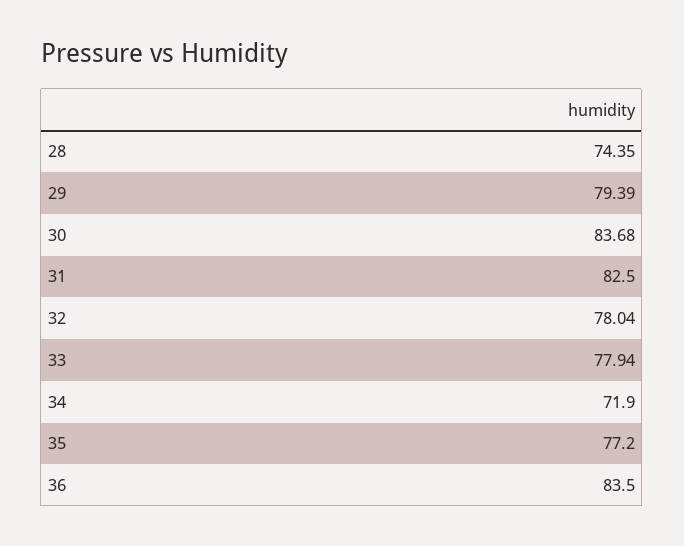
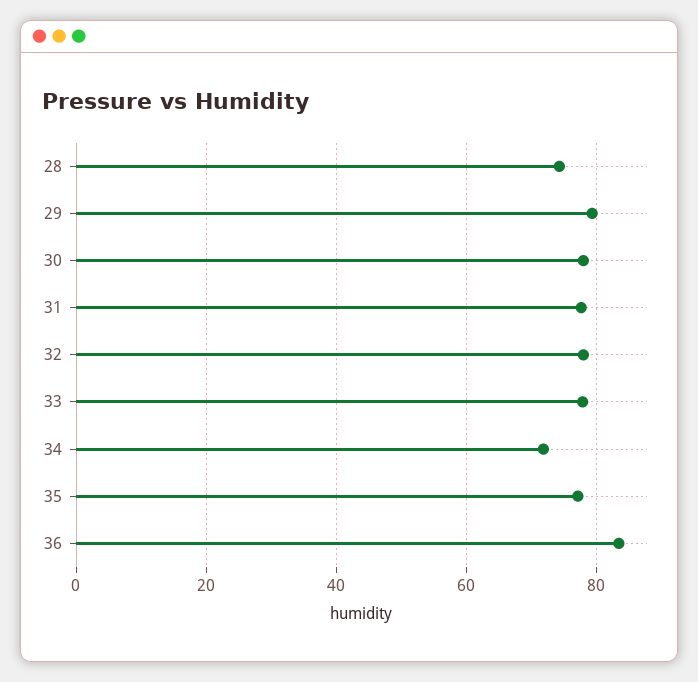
  {
    "28": 74.35,
    "29": 79.39,
-   "30": 83.68,
+   "30": 78,
-   "31": 82.5,
+   "31": 78,
    "32": 78.04,
    "33": 77.94,
    "34": 71.9,
    "35": 77.2,
    "36": 83.5
  }

